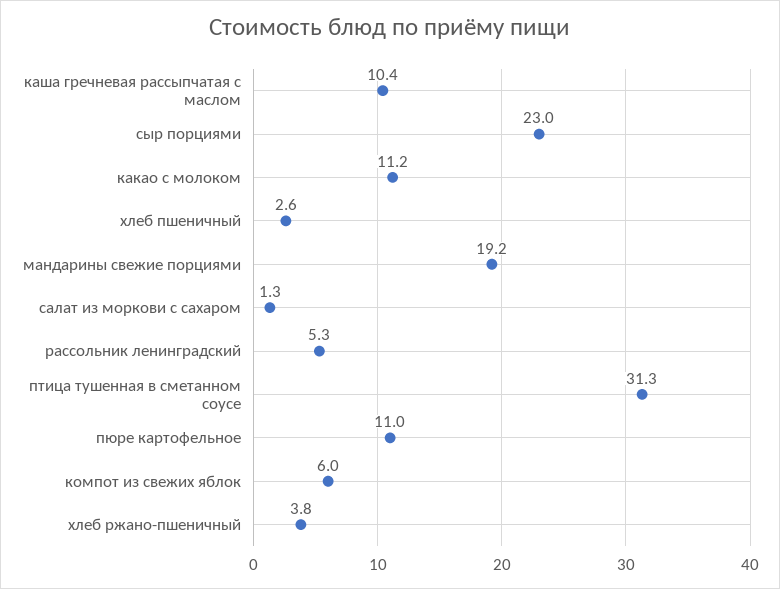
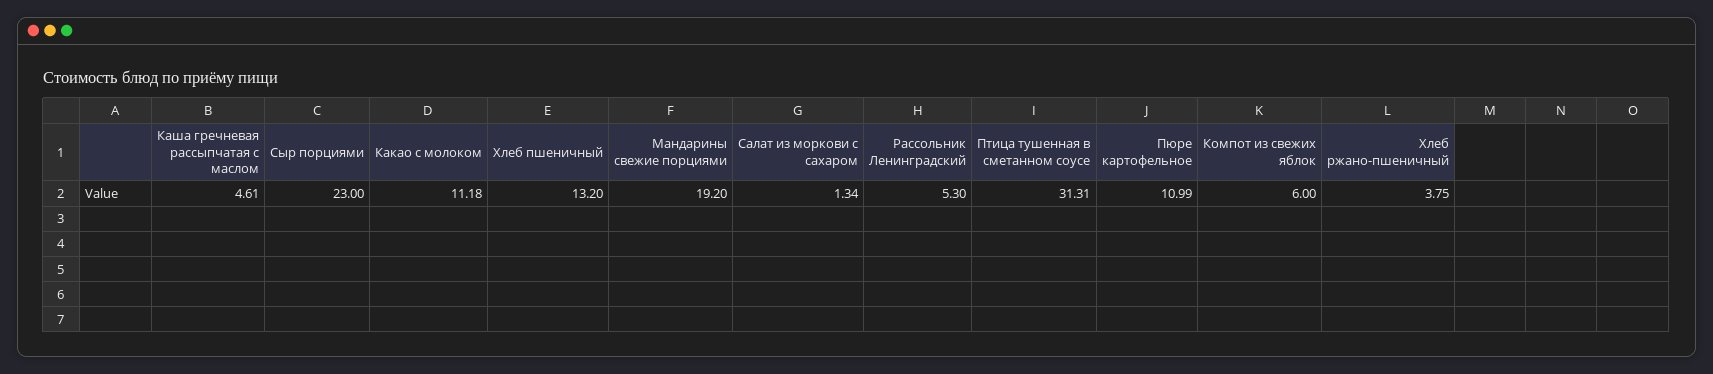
  {
-   "каша гречневая рассыпчатая с маслом": 10.4,
+   "каша гречневая рассыпчатая с маслом": 4.61,
    "сыр порциями": 23,
    "какао с молоком": 11.18,
-   "хлеб пшеничный": 2.6,
+   "хлеб пшеничный": 13.2,
    "мандарины свежие порциями": 19.2,
    "салат из моркови с сахаром": 1.34,
    "рассольник ленинградский": 5.3,
    "птица тушенная в сметанном соусе": 31.31,
    "пюре картофельное": 10.99,
    "компот из свежих яблок": 6,
    "хлеб ржано-пшеничный": 3.75
  }

